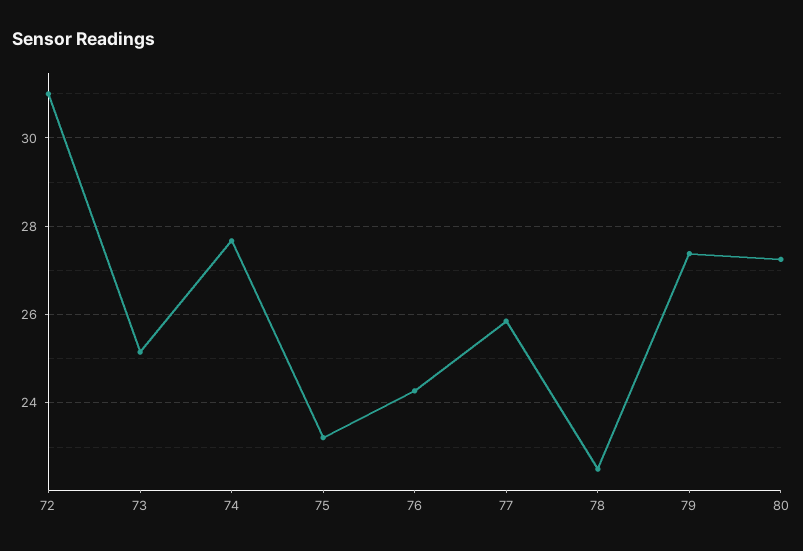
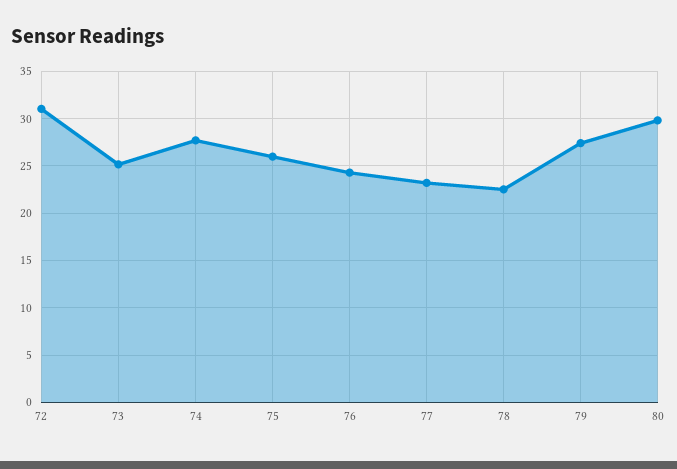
  {
    "72": 31,
    "73": 25.2,
    "74": 27.6,
-   "75": 23.2,
+   "75": 26,
    "76": 24.2,
-   "77": 25.8,
+   "77": 23,
    "78": 22.6,
    "79": 27.4,
-   "80": 27.2
+   "80": 30
  }

